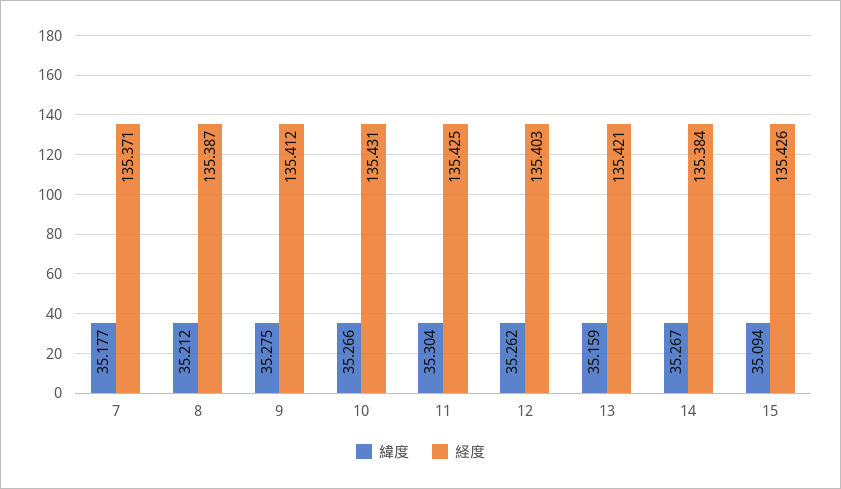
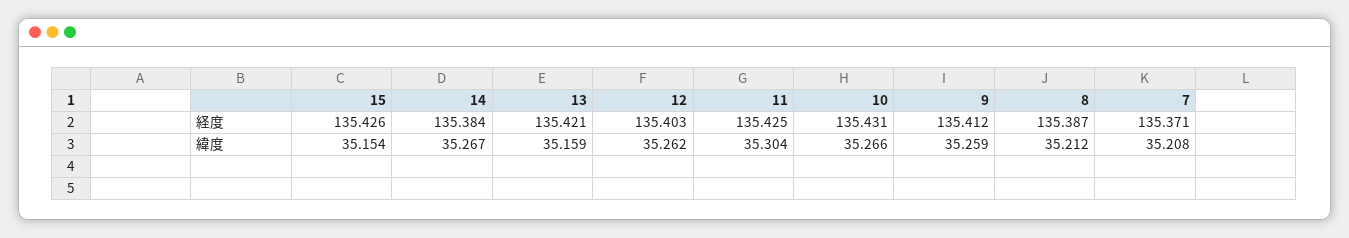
  {
    "緯度": {
-     "7": 35.177,
+     "7": 35.208,
      "8": 35.212,
-     "9": 35.275,
+     "9": 35.259,
      "10": 35.266,
      "11": 35.304,
      "12": 35.262,
      "13": 35.159,
      "14": 35.267,
-     "15": 35.094
+     "15": 35.154
    },
    "経度": {
      "7": 135.371,
      "8": 135.387,
      "9": 135.412,
      "10": 135.431,
      "11": 135.425,
      "12": 135.403,
      "13": 135.421,
      "14": 135.384,
      "15": 135.426
    }
  }

